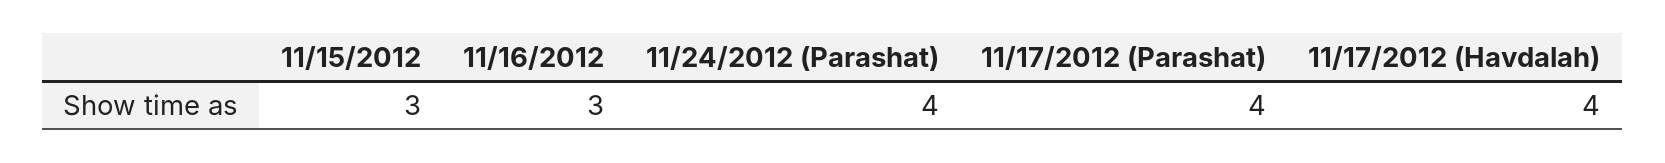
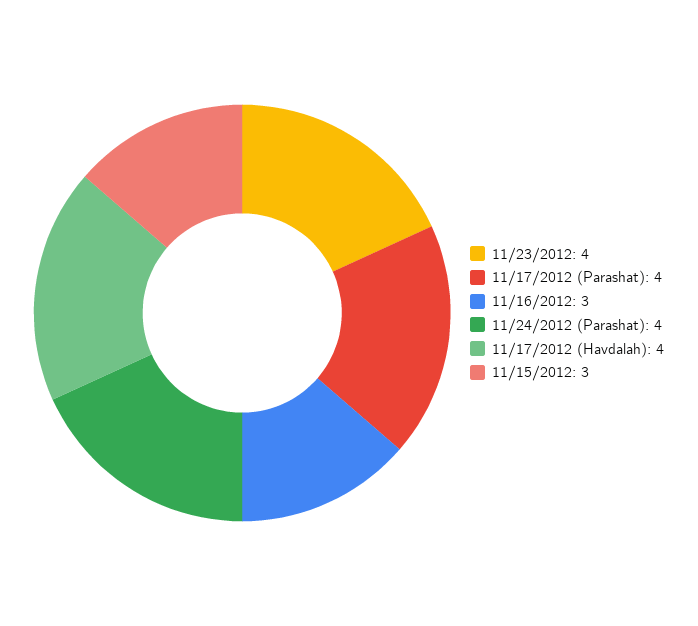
  {
    "11/15/2012": 3,
    "11/16/2012": 3,
    "11/24/2012 (Parashat)": 4,
    "11/17/2012 (Parashat)": 4,
-   "11/17/2012 (Havdalah)": 4
+   "11/17/2012 (Havdalah)": 4,
+   "11/23/2012": 4
  }

